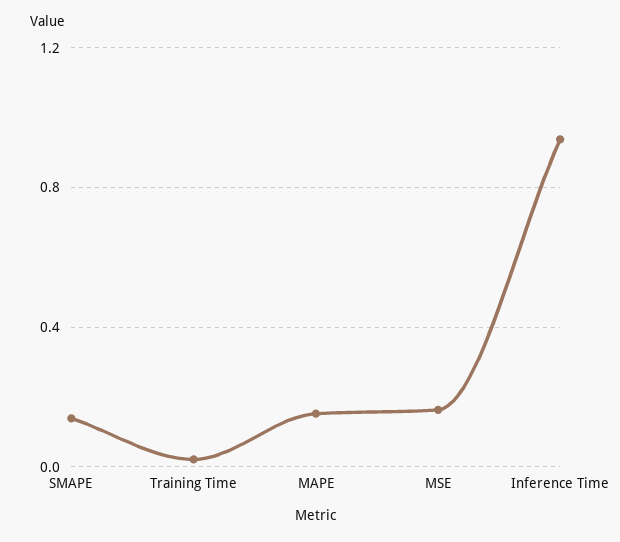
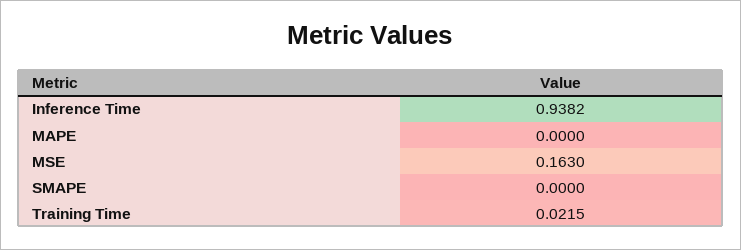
  {
-   "SMAPE": 0.15,
+   "SMAPE": 0,
    "Training Time": 0.0215,
-   "MAPE": 0.15,
+   "MAPE": 0,
    "MSE": 0.163,
    "Inference Time": 0.9382
  }

